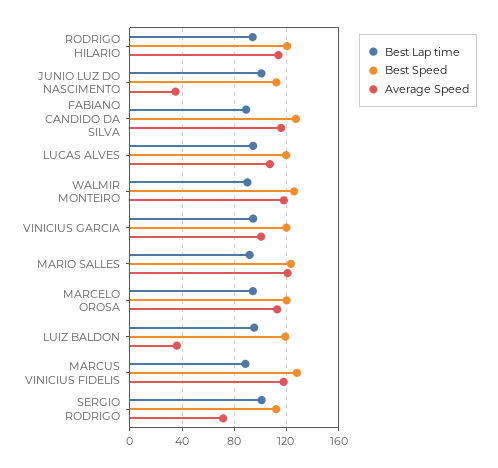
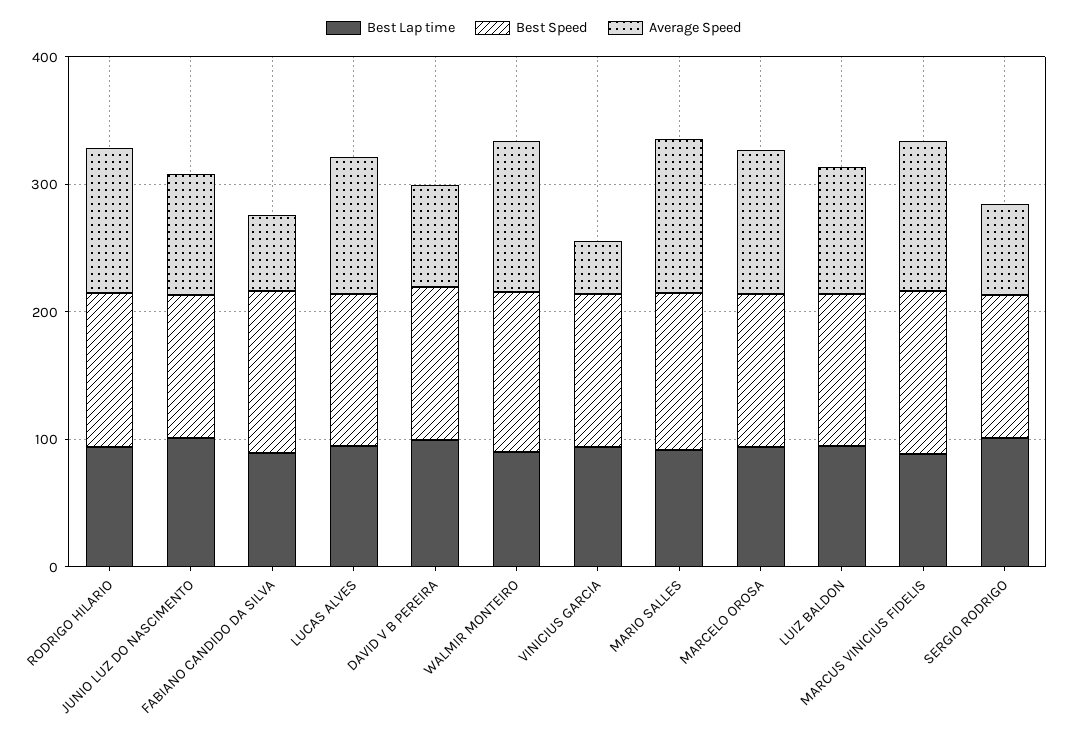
  {
    "Best Lap time": {
      "RODRIGO HILARIO": 95,
      "JUNIO LUZ DO NASCIMENTO": 100,
      "FABIANO CANDIDO DA SILVA": 90,
      "LUCAS ALVES": 95,
      "WALMIR MONTEIRO": 90,
      "VINICIUS GARCIA": 95,
      "MARIO SALLES": 90,
      "MARCELO OROSA": 95,
      "LUIZ BALDON": 95,
      "MARCUS VINICIUS FIDELIS": 90,
-     "SERGIO RODRIGO": 100
+     "SERGIO RODRIGO": 100,
+     "DAVID V B PEREIRA": 100
    },
    "Best Speed": {
      "RODRIGO HILARIO": 120,
      "JUNIO LUZ DO NASCIMENTO": 110,
      "FABIANO CANDIDO DA SILVA": 125,
      "LUCAS ALVES": 120,
      "WALMIR MONTEIRO": 125,
      "VINICIUS GARCIA": 120,
      "MARIO SALLES": 125,
      "MARCELO OROSA": 120,
      "LUIZ BALDON": 120,
      "MARCUS VINICIUS FIDELIS": 130,
-     "SERGIO RODRIGO": 110
+     "SERGIO RODRIGO": 110,
+     "DAVID V B PEREIRA": 120
    },
    "Average Speed": {
      "RODRIGO HILARIO": 115,
-     "JUNIO LUZ DO NASCIMENTO": 35,
+     "JUNIO LUZ DO NASCIMENTO": 100,
-     "FABIANO CANDIDO DA SILVA": 115,
+     "FABIANO CANDIDO DA SILVA": 60,
      "LUCAS ALVES": 105,
      "WALMIR MONTEIRO": 120,
-     "VINICIUS GARCIA": 100,
+     "VINICIUS GARCIA": 40,
      "MARIO SALLES": 120,
      "MARCELO OROSA": 115,
-     "LUIZ BALDON": 35,
+     "LUIZ BALDON": 100,
      "MARCUS VINICIUS FIDELIS": 120,
-     "SERGIO RODRIGO": 70
+     "SERGIO RODRIGO": 70,
+     "DAVID V B PEREIRA": 80
    }
  }

